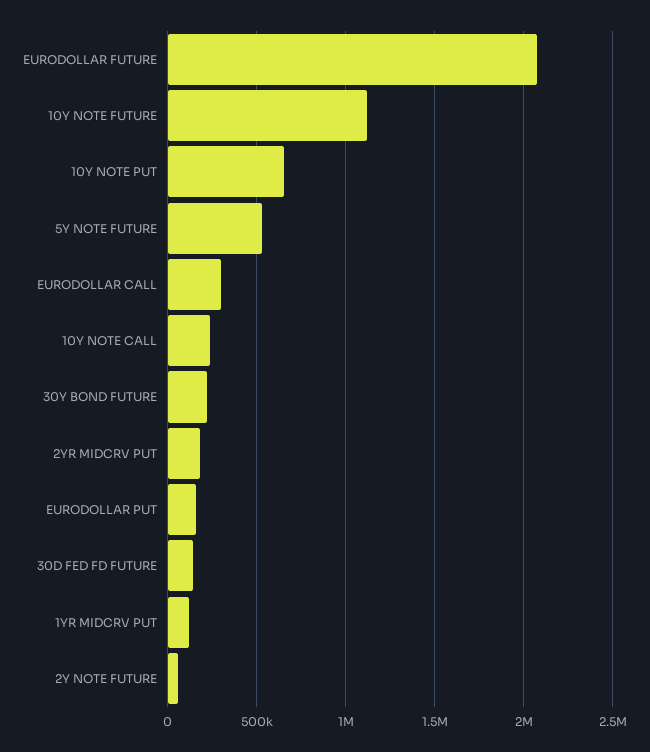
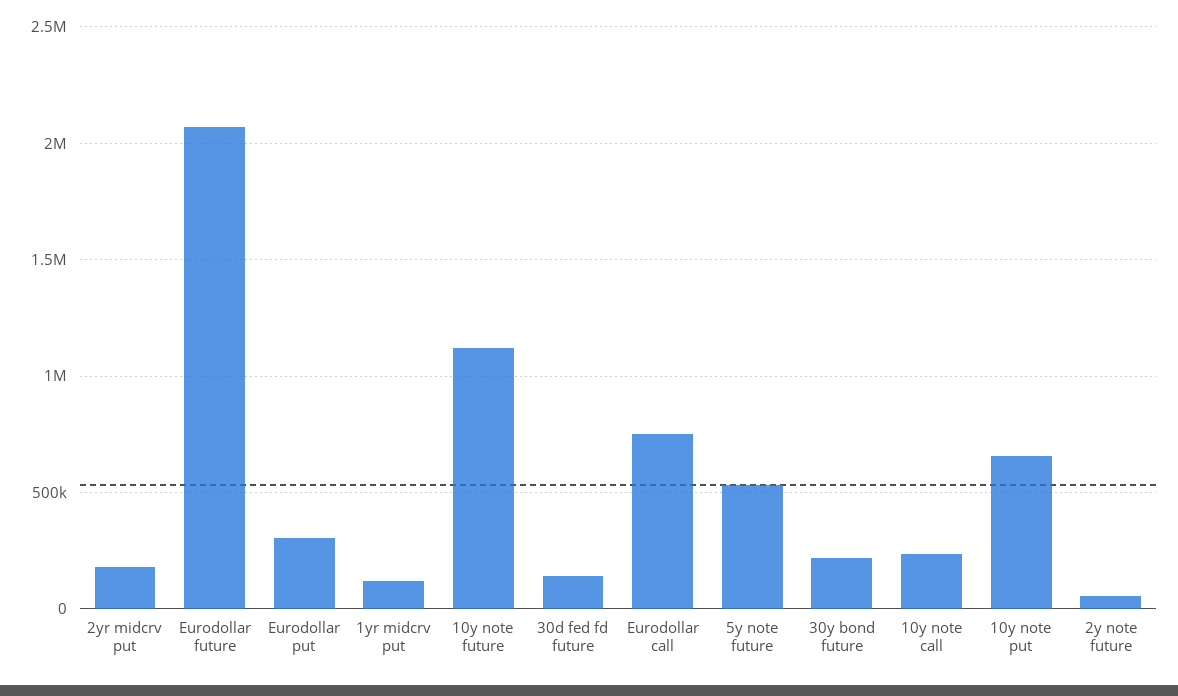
  {
    "EURODOLLAR FUTURE": 2050000,
    "10Y NOTE FUTURE": 1100000,
    "10Y NOTE PUT": 650000,
    "5Y NOTE FUTURE": 550000,
-   "EURODOLLAR CALL": 300000,
+   "EURODOLLAR CALL": 750000,
    "10Y NOTE CALL": 250000,
    "30Y BOND FUTURE": 200000,
    "2YR MIDCRV PUT": 200000,
-   "EURODOLLAR PUT": 150000,
+   "EURODOLLAR PUT": 300000,
    "30D FED FD FUTURE": 150000,
    "1YR MIDCRV PUT": 100000,
    "2Y NOTE FUTURE": 50000
  }

